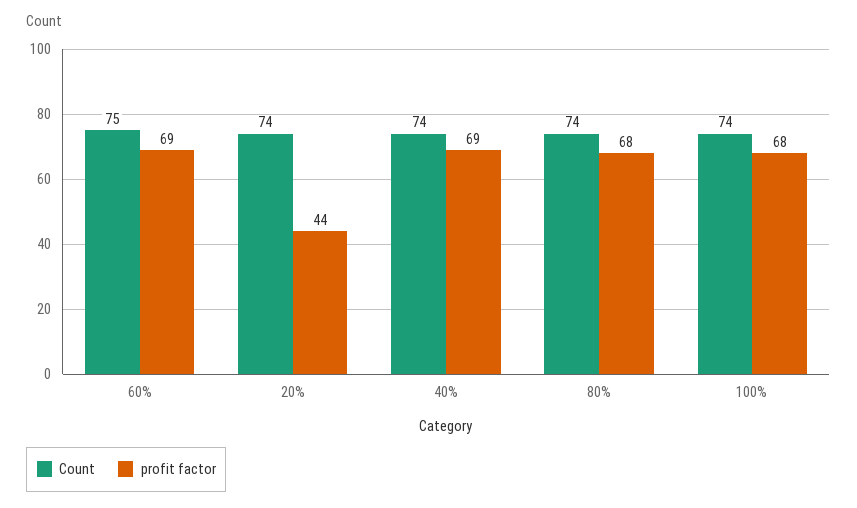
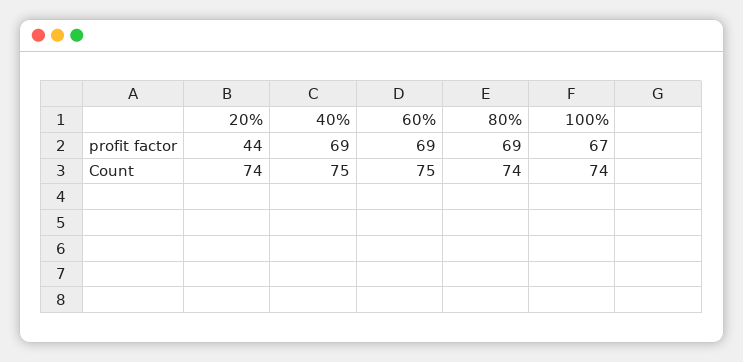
  {
    "Count": {
      "60%": 75,
      "20%": 74,
-     "40%": 74,
+     "40%": 75,
      "80%": 74,
      "100%": 74
    },
    "profit factor": {
      "60%": 69,
      "20%": 44,
      "40%": 69,
-     "80%": 68,
+     "80%": 69,
-     "100%": 68
+     "100%": 67
    }
  }

